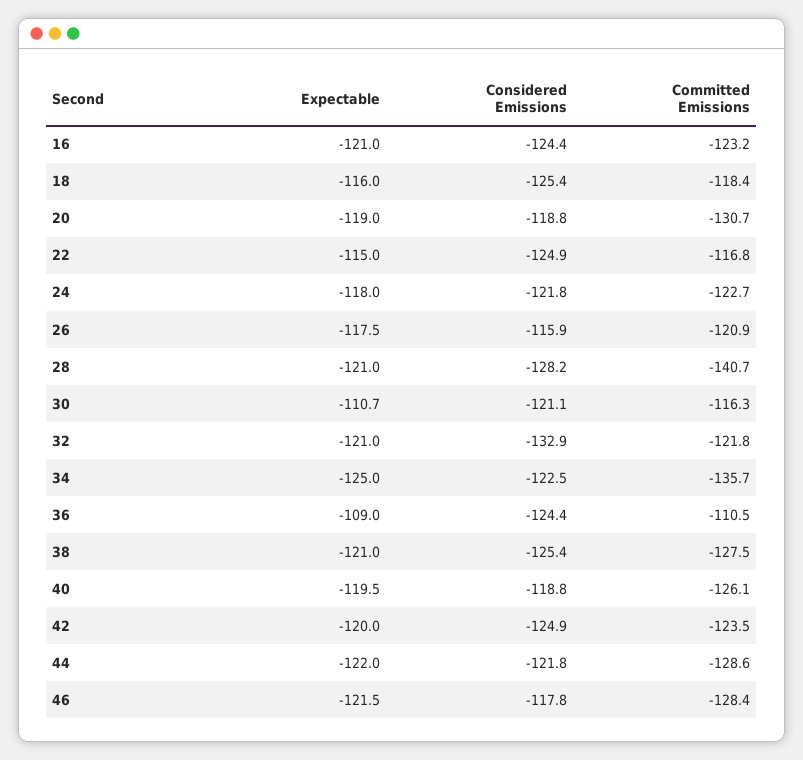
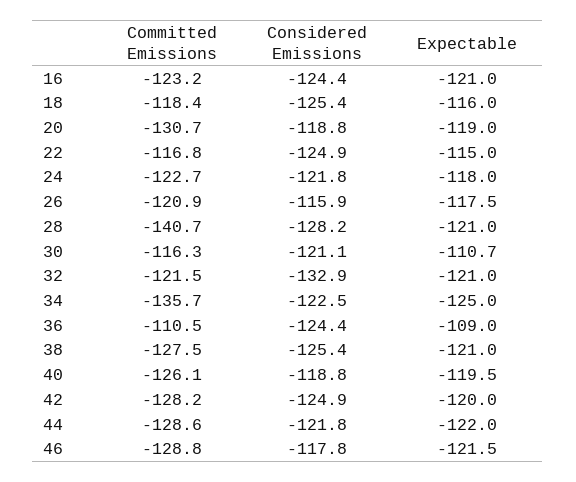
  {
    "Expectable": {
      "16": -121,
      "18": -116,
      "20": -119,
      "22": -115,
      "24": -118,
      "26": -117.5,
      "28": -121,
      "30": -110.7,
      "32": -121,
      "34": -125,
      "36": -109,
      "38": -121,
      "40": -119.5,
      "42": -120,
      "44": -122,
      "46": -121.5
    },
    "Considered Emissions": {
      "16": -124.4,
      "18": -125.4,
      "20": -118.8,
      "22": -124.9,
      "24": -121.8,
      "26": -115.9,
      "28": -128.2,
      "30": -121.1,
      "32": -132.9,
      "34": -122.5,
      "36": -124.4,
      "38": -125.4,
      "40": -118.8,
      "42": -124.9,
      "44": -121.8,
      "46": -117.8
    },
    "Committed Emissions": {
      "16": -123.2,
      "18": -118.4,
      "20": -130.7,
      "22": -116.8,
      "24": -122.7,
      "26": -120.9,
      "28": -140.7,
      "30": -116.3,
-     "32": -121.8,
+     "32": -121.5,
      "34": -135.7,
      "36": -110.5,
      "38": -127.5,
      "40": -126.1,
-     "42": -123.5,
+     "42": -128.2,
      "44": -128.6,
-     "46": -128.4
+     "46": -128.8
    }
  }

